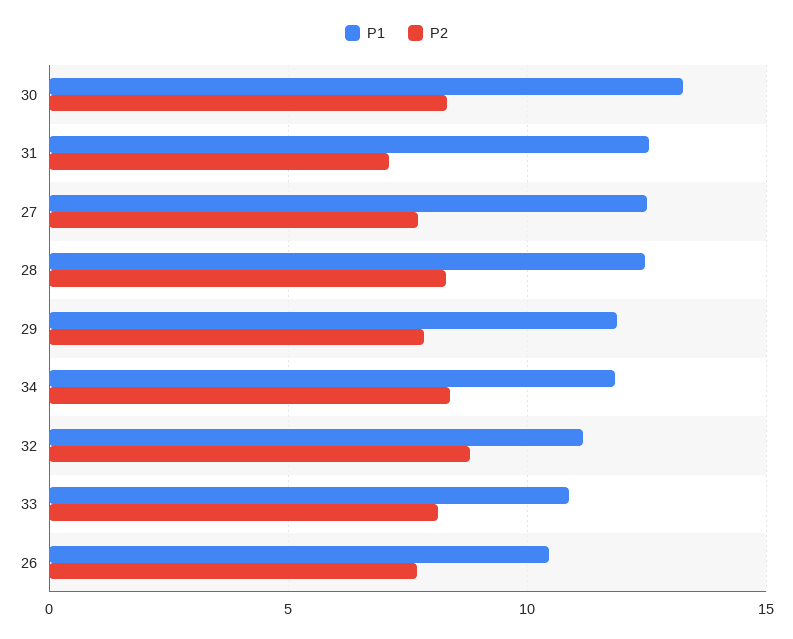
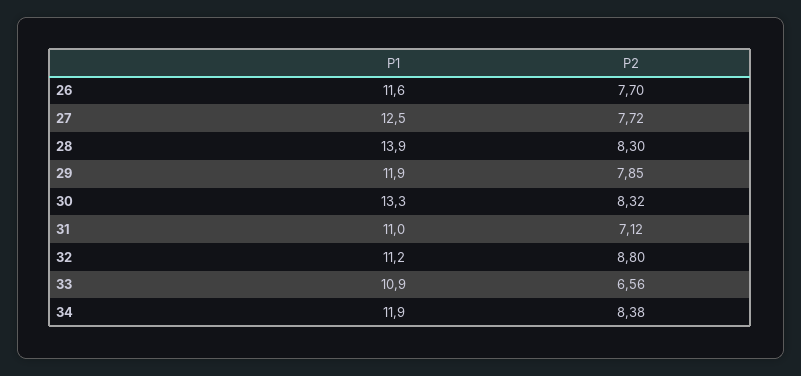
  {
    "P1": {
      "30": 13.3,
-     "31": 12.5,
+     "31": 11,
      "27": 12.5,
-     "28": 12.5,
+     "28": 13.9,
      "29": 11.9,
      "34": 11.9,
      "32": 11.2,
      "33": 10.9,
-     "26": 10.5
+     "26": 11.6
    },
    "P2": {
      "30": 8.32,
      "31": 7.12,
      "27": 7.72,
      "28": 8.3,
      "29": 7.85,
      "34": 8.38,
      "32": 8.8,
-     "33": 8,
+     "33": 6.56,
      "26": 7.7
    }
  }

